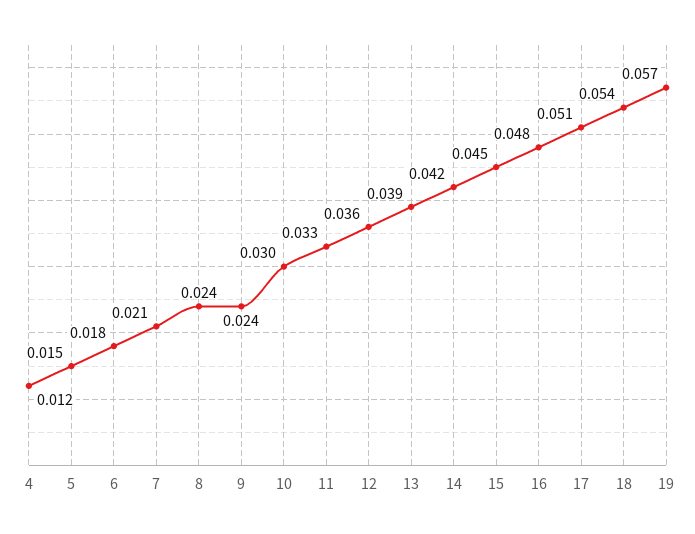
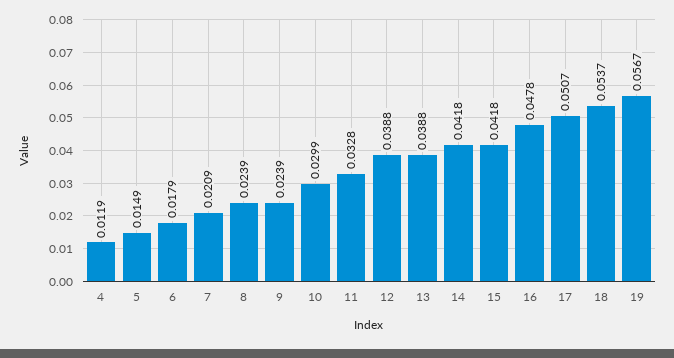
  {
    "4": 0.0119,
    "5": 0.0149,
    "6": 0.0179,
    "7": 0.0209,
    "8": 0.0239,
    "9": 0.0239,
    "10": 0.0299,
    "11": 0.0328,
-   "12": 0.036,
+   "12": 0.0388,
    "13": 0.0388,
    "14": 0.0418,
-   "15": 0.045,
+   "15": 0.0418,
    "16": 0.0478,
    "17": 0.0507,
    "18": 0.0537,
    "19": 0.0567
  }

